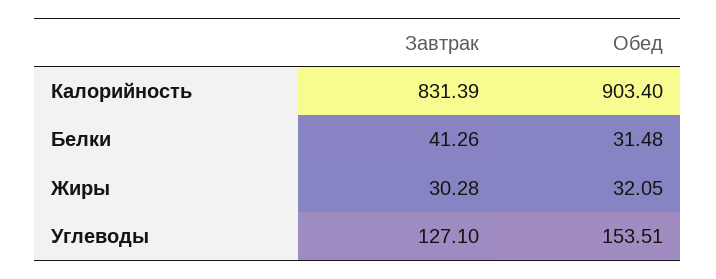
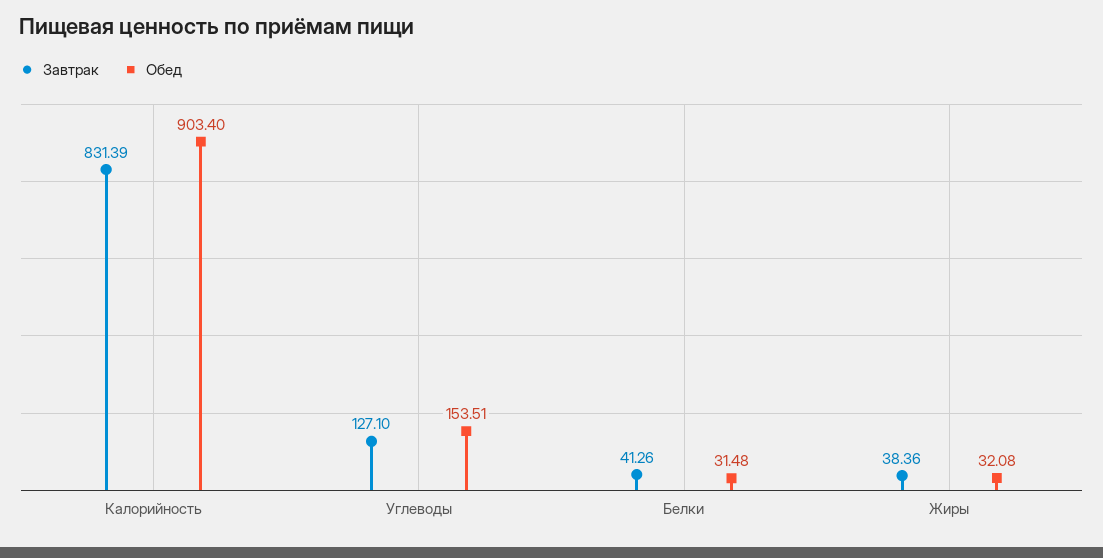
  {
    "Завтрак": {
      "Калорийность": 831.39,
      "Белки": 41.26,
-     "Жиры": 30.28,
+     "Жиры": 38.36,
      "Углеводы": 127.1
    },
    "Обед": {
      "Калорийность": 903.4,
      "Белки": 31.48,
-     "Жиры": 32.05,
+     "Жиры": 32.08,
      "Углеводы": 153.51
    }
  }

